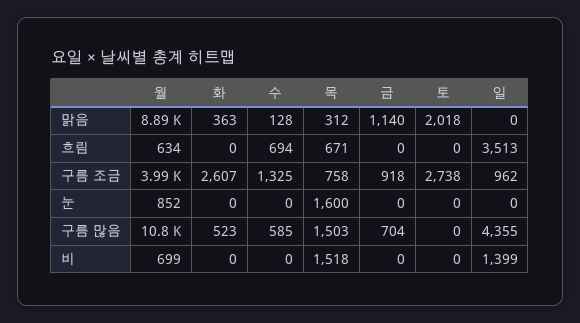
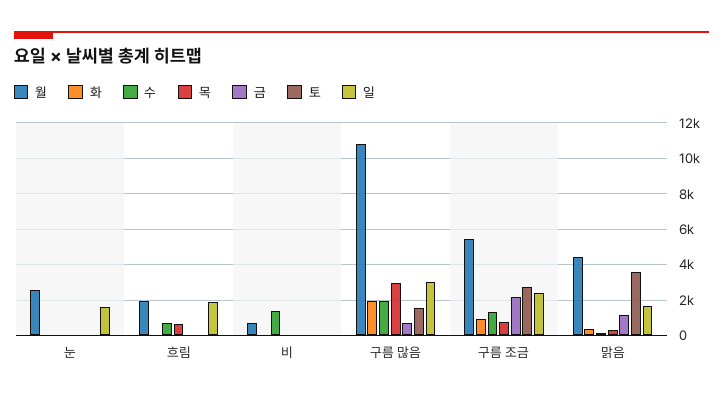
  {
    "월": {
-     "맑음": 8890,
+     "맑음": 4500,
-     "흐림": 634,
+     "흐림": 2000,
-     "구름 조금": 3990,
+     "구름 조금": 5500,
-     "눈": 852,
+     "눈": 2500,
      "구름 많음": 10800,
      "비": 699
    },
    "화": {
      "맑음": 363,
      "흐림": 0,
-     "구름 조금": 2607,
+     "구름 조금": 1000,
      "눈": 0,
-     "구름 많음": 523,
+     "구름 많음": 2000,
      "비": 0
    },
    "수": {
      "맑음": 128,
      "흐림": 694,
      "구름 조금": 1325,
      "눈": 0,
-     "구름 많음": 585,
+     "구름 많음": 2000,
-     "비": 0
+     "비": 1500
    },
    "목": {
      "맑음": 312,
      "흐림": 671,
      "구름 조금": 758,
-     "눈": 1600,
+     "눈": 0,
-     "구름 많음": 1503,
+     "구름 많음": 3000,
-     "비": 1518
+     "비": 0
    },
    "금": {
      "맑음": 1140,
      "흐림": 0,
-     "구름 조금": 918,
+     "구름 조금": 2000,
      "눈": 0,
      "구름 많음": 704,
      "비": 0
    },
    "토": {
-     "맑음": 2018,
+     "맑음": 3500,
      "흐림": 0,
      "구름 조금": 2738,
      "눈": 0,
-     "구름 많음": 0,
+     "구름 많음": 1500,
      "비": 0
    },
    "일": {
-     "맑음": 0,
+     "맑음": 1500,
-     "흐림": 3513,
+     "흐림": 2000,
-     "구름 조금": 962,
+     "구름 조금": 2500,
-     "눈": 0,
+     "눈": 1500,
-     "구름 많음": 4355,
+     "구름 많음": 3000,
-     "비": 1399
+     "비": 0
    }
  }

